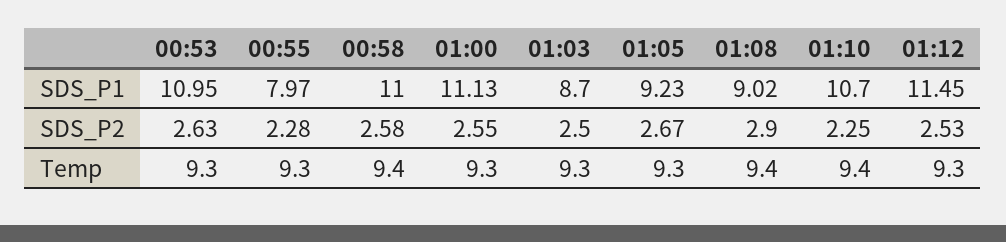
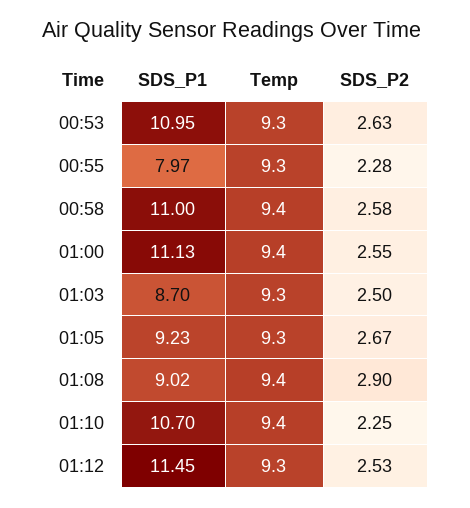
  {
    "00:53": {
      "SDS_P1": 10.95,
      "SDS_P2": 2.63,
      "Temp": 9.3
    },
    "00:55": {
      "SDS_P1": 7.97,
      "SDS_P2": 2.28,
      "Temp": 9.3
    },
    "00:58": {
      "SDS_P1": 11,
      "SDS_P2": 2.58,
      "Temp": 9.4
    },
    "01:00": {
      "SDS_P1": 11.13,
      "SDS_P2": 2.55,
-     "Temp": 9.3
+     "Temp": 9.4
    },
    "01:03": {
      "SDS_P1": 8.7,
      "SDS_P2": 2.5,
      "Temp": 9.3
    },
    "01:05": {
      "SDS_P1": 9.23,
      "SDS_P2": 2.67,
      "Temp": 9.3
    },
    "01:08": {
      "SDS_P1": 9.02,
      "SDS_P2": 2.9,
      "Temp": 9.4
    },
    "01:10": {
      "SDS_P1": 10.7,
      "SDS_P2": 2.25,
      "Temp": 9.4
    },
    "01:12": {
      "SDS_P1": 11.45,
      "SDS_P2": 2.53,
      "Temp": 9.3
    }
  }

